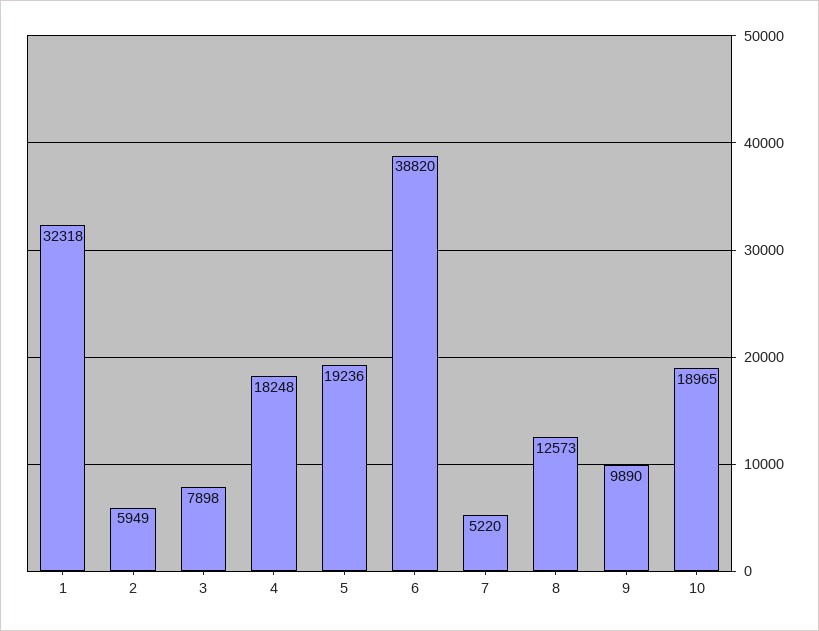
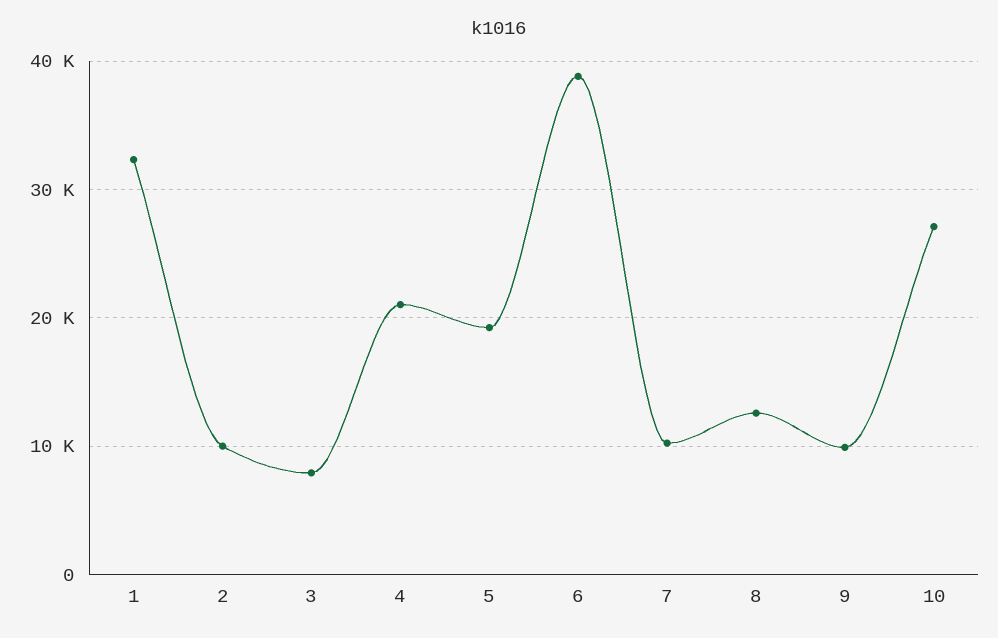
  {
    "1": 32318,
-   "2": 5949,
+   "2": 10000,
    "3": 7898,
-   "4": 18248,
+   "4": 21000,
    "5": 19236,
    "6": 38820,
-   "7": 5220,
+   "7": 10000,
    "8": 12573,
    "9": 9890,
-   "10": 18965
+   "10": 27000
  }

